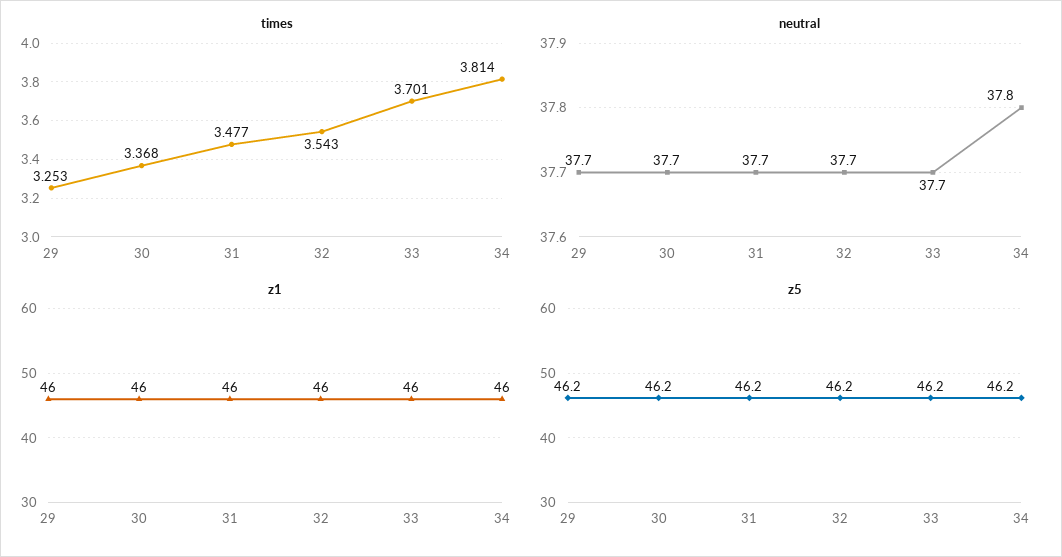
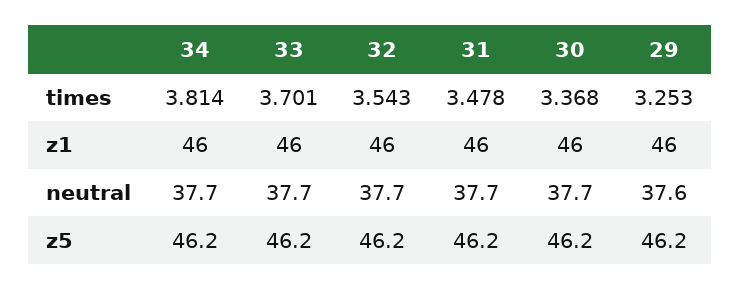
  {
    "times": {
      "29": 3.253,
      "30": 3.368,
-     "31": 3.477,
+     "31": 3.478,
      "32": 3.543,
      "33": 3.701,
      "34": 3.814
    },
    "neutral": {
-     "29": 37.7,
+     "29": 37.6,
      "30": 37.7,
      "31": 37.7,
      "32": 37.7,
      "33": 37.7,
-     "34": 37.8
+     "34": 37.7
    },
    "z1": {
      "29": 46,
      "30": 46,
      "31": 46,
      "32": 46,
      "33": 46,
      "34": 46
    },
    "z5": {
      "29": 46.2,
      "30": 46.2,
      "31": 46.2,
      "32": 46.2,
      "33": 46.2,
      "34": 46.2
    }
  }

